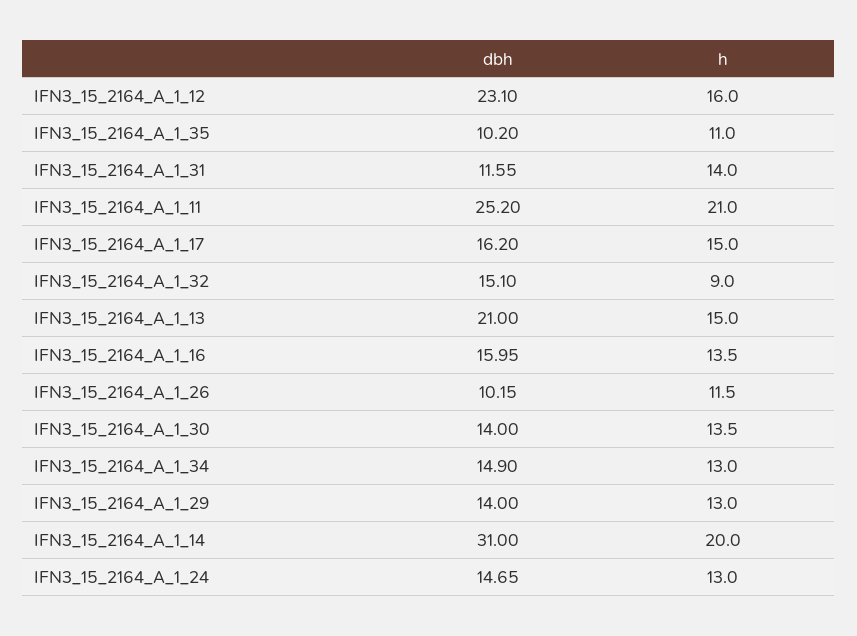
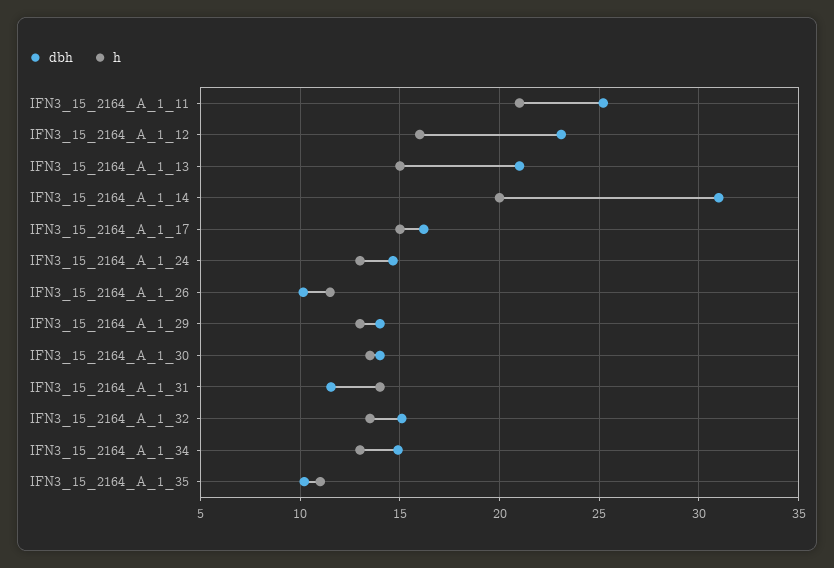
  {
    "dbh": {
      "IFN3_15_2164_A_1_12": 23.1,
      "IFN3_15_2164_A_1_35": 10.2,
      "IFN3_15_2164_A_1_31": 11.55,
      "IFN3_15_2164_A_1_11": 25.2,
      "IFN3_15_2164_A_1_17": 16.2,
      "IFN3_15_2164_A_1_32": 15.1,
      "IFN3_15_2164_A_1_13": 21,
-     "IFN3_15_2164_A_1_16": 15.95,
      "IFN3_15_2164_A_1_26": 10.15,
      "IFN3_15_2164_A_1_30": 14,
      "IFN3_15_2164_A_1_34": 14.9,
      "IFN3_15_2164_A_1_29": 14,
      "IFN3_15_2164_A_1_14": 31,
      "IFN3_15_2164_A_1_24": 14.65
    },
    "h": {
      "IFN3_15_2164_A_1_12": 16,
      "IFN3_15_2164_A_1_35": 11,
      "IFN3_15_2164_A_1_31": 14,
      "IFN3_15_2164_A_1_11": 21,
      "IFN3_15_2164_A_1_17": 15,
-     "IFN3_15_2164_A_1_32": 9,
+     "IFN3_15_2164_A_1_32": 13.5,
      "IFN3_15_2164_A_1_13": 15,
-     "IFN3_15_2164_A_1_16": 13.5,
      "IFN3_15_2164_A_1_26": 11.5,
      "IFN3_15_2164_A_1_30": 13.5,
      "IFN3_15_2164_A_1_34": 13,
      "IFN3_15_2164_A_1_29": 13,
      "IFN3_15_2164_A_1_14": 20,
      "IFN3_15_2164_A_1_24": 13
    }
  }

